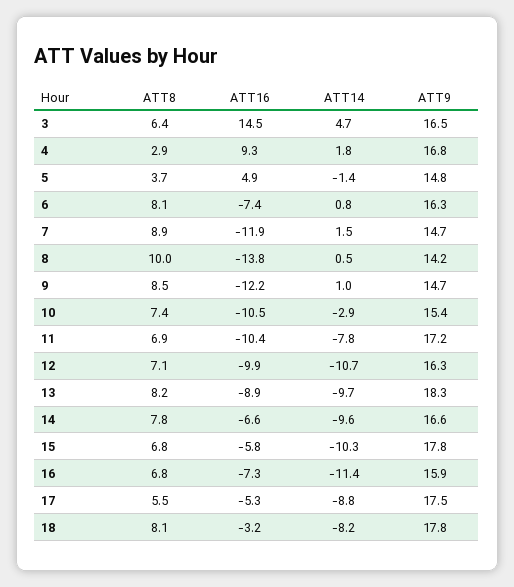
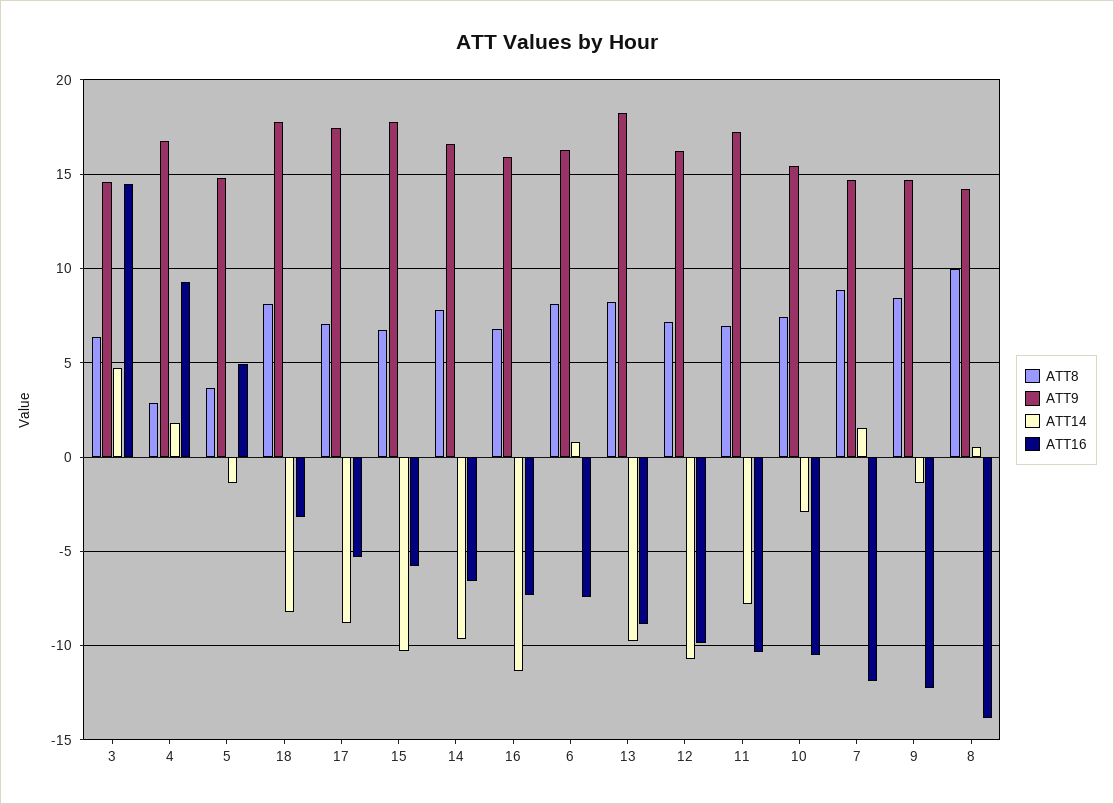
  {
    "ATT8": {
      "3": 6.4,
      "4": 2.9,
      "5": 3.7,
      "6": 8.1,
      "7": 8.9,
      "8": 10,
      "9": 8.5,
      "10": 7.4,
      "11": 6.9,
      "12": 7.1,
      "13": 8.2,
      "14": 7.8,
      "15": 6.8,
      "16": 6.8,
-     "17": 5.5,
+     "17": 7,
      "18": 8.1
    },
    "ATT16": {
      "3": 14.5,
      "4": 9.3,
      "5": 4.9,
      "6": -7.4,
      "7": -11.9,
      "8": -13.8,
      "9": -12.2,
      "10": -10.5,
      "11": -10.4,
      "12": -9.9,
      "13": -8.9,
      "14": -6.6,
      "15": -5.8,
      "16": -7.3,
      "17": -5.3,
      "18": -3.2
    },
    "ATT14": {
      "3": 4.7,
      "4": 1.8,
      "5": -1.4,
      "6": 0.8,
      "7": 1.5,
      "8": 0.5,
-     "9": 1,
+     "9": -1.5,
      "10": -2.9,
      "11": -7.8,
      "12": -10.7,
      "13": -9.7,
      "14": -9.6,
      "15": -10.3,
      "16": -11.4,
      "17": -8.8,
      "18": -8.2
    },
    "ATT9": {
-     "3": 16.5,
+     "3": 14.5,
      "4": 16.8,
      "5": 14.8,
      "6": 16.3,
      "7": 14.7,
      "8": 14.2,
      "9": 14.7,
      "10": 15.4,
      "11": 17.2,
      "12": 16.3,
      "13": 18.3,
      "14": 16.6,
      "15": 17.8,
      "16": 15.9,
      "17": 17.5,
      "18": 17.8
    }
  }

